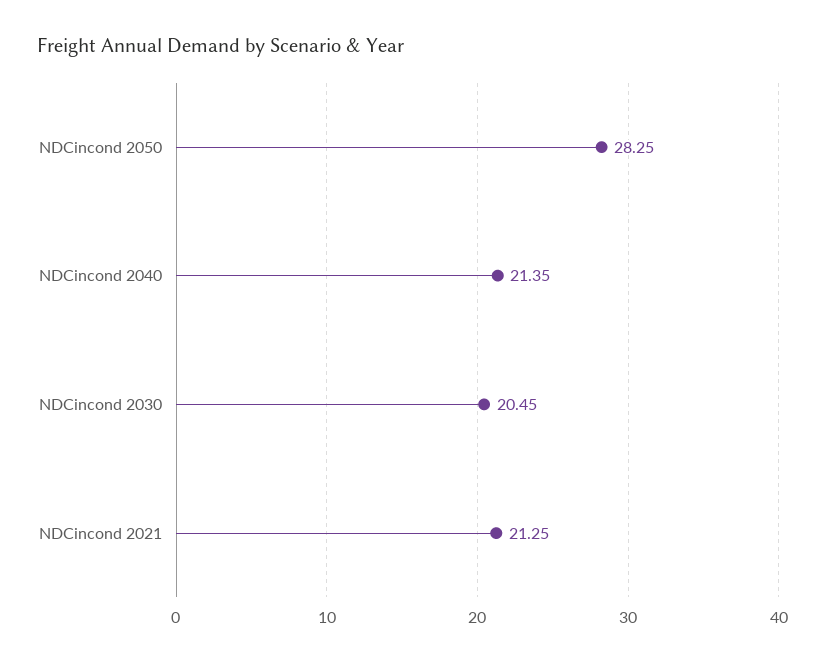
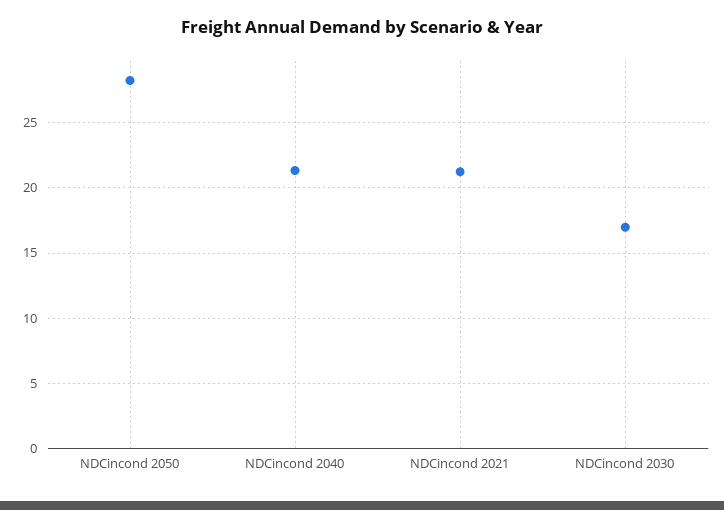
  {
    "NDCincond 2050": 28.25,
    "NDCincond 2040": 21.35,
-   "NDCincond 2030": 20.45,
+   "NDCincond 2030": 17,
    "NDCincond 2021": 21.25
  }

